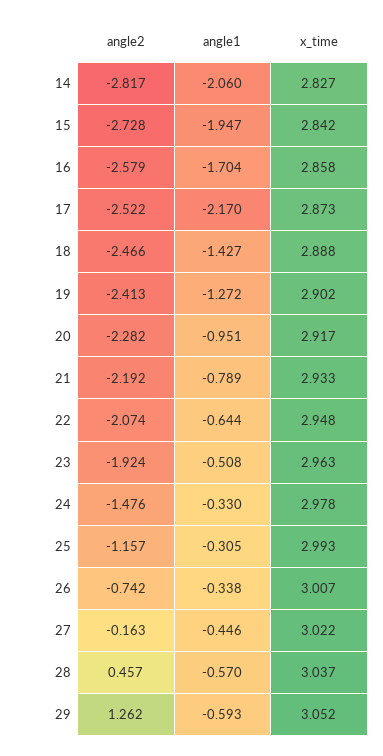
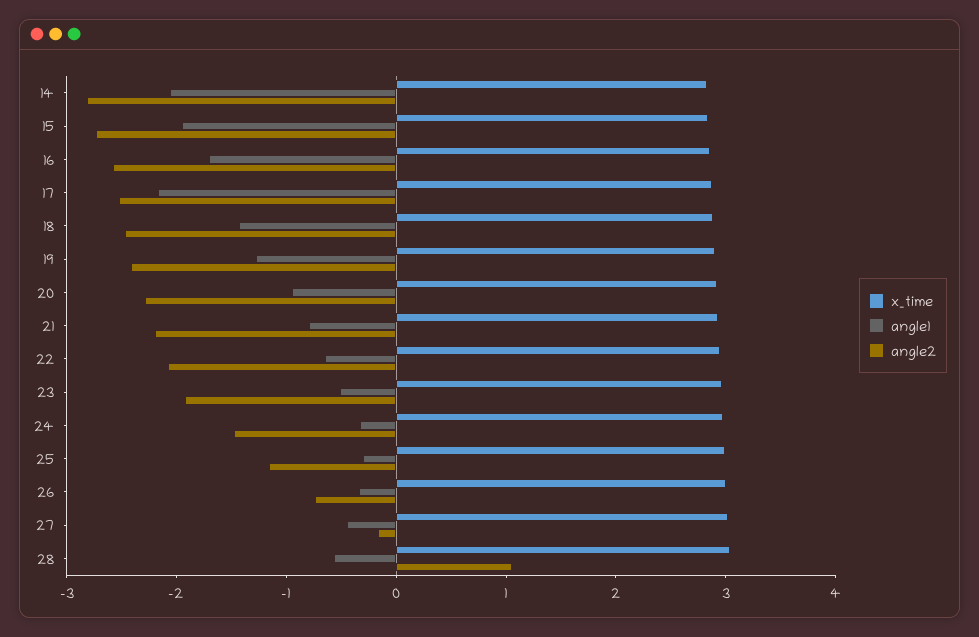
  {
    "angle2": {
      "14": -2.817,
      "15": -2.728,
      "16": -2.579,
      "17": -2.522,
      "18": -2.466,
      "19": -2.413,
      "20": -2.282,
      "21": -2.192,
      "22": -2.074,
      "23": -1.924,
      "24": -1.476,
      "25": -1.157,
      "26": -0.742,
      "27": -0.163,
-     "28": 0.457,
+     "28": 1
-     "29": 1.262
    },
    "angle1": {
      "14": -2.06,
      "15": -1.947,
      "16": -1.704,
      "17": -2.17,
      "18": -1.427,
      "19": -1.272,
      "20": -0.951,
      "21": -0.789,
      "22": -0.644,
      "23": -0.508,
      "24": -0.33,
      "25": -0.305,
      "26": -0.338,
      "27": -0.446,
-     "28": -0.57,
+     "28": -0.57
-     "29": -0.593
    },
    "x_time": {
      "14": 2.827,
      "15": 2.842,
      "16": 2.858,
      "17": 2.873,
      "18": 2.888,
      "19": 2.902,
      "20": 2.917,
      "21": 2.933,
      "22": 2.948,
      "23": 2.963,
      "24": 2.978,
      "25": 2.993,
      "26": 3.007,
      "27": 3.022,
-     "28": 3.037,
+     "28": 3.037
-     "29": 3.052
    }
  }

